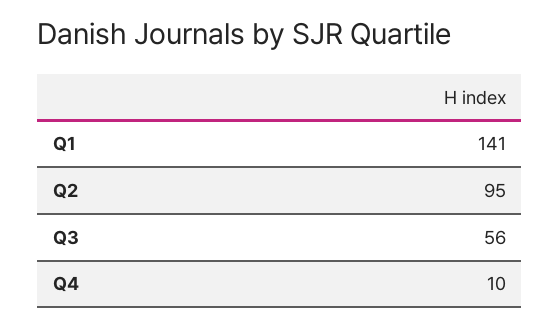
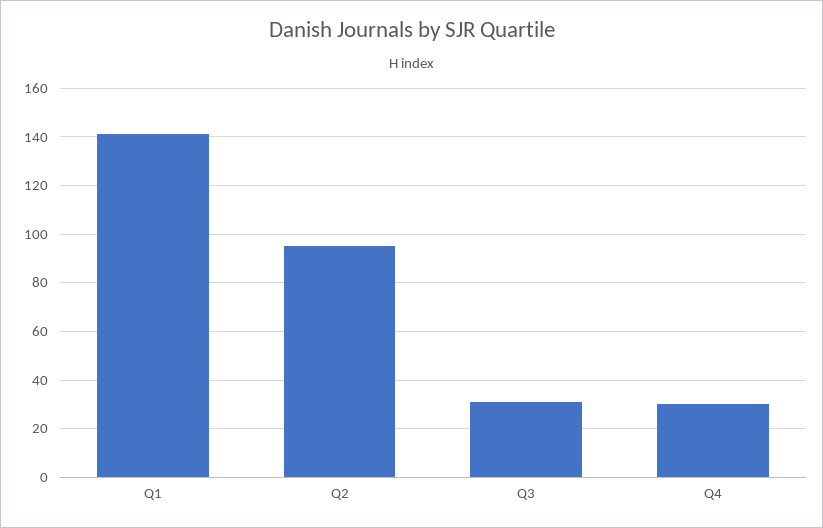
  {
    "Q1": 141,
    "Q2": 95,
-   "Q3": 56,
+   "Q3": 30,
-   "Q4": 10
+   "Q4": 30
  }

